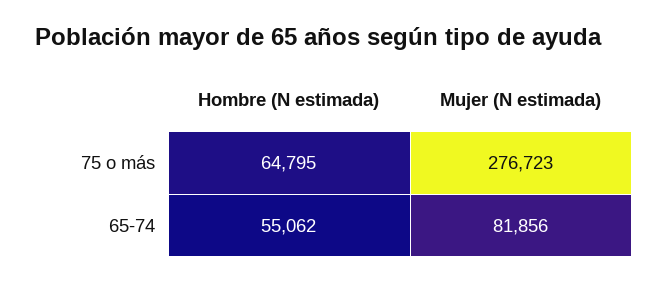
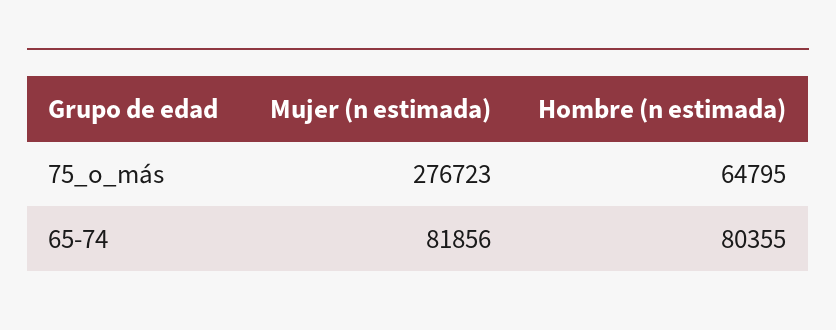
  {
    "Hombre (N estimada)": {
      "75 o más": 64795,
-     "65-74": 55062
+     "65-74": 80355
    },
    "Mujer (N estimada)": {
      "75 o más": 276723,
      "65-74": 81856
    }
  }

